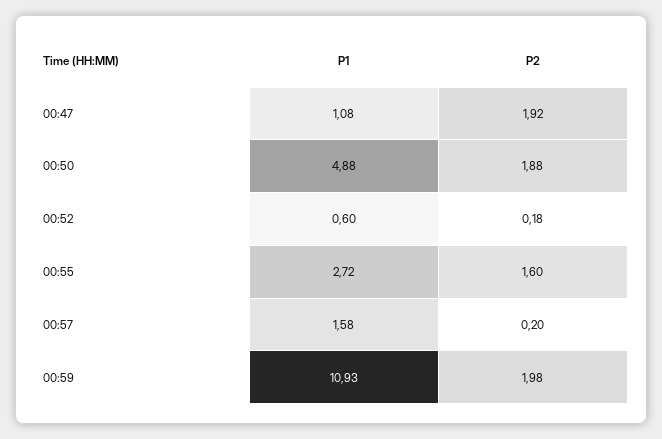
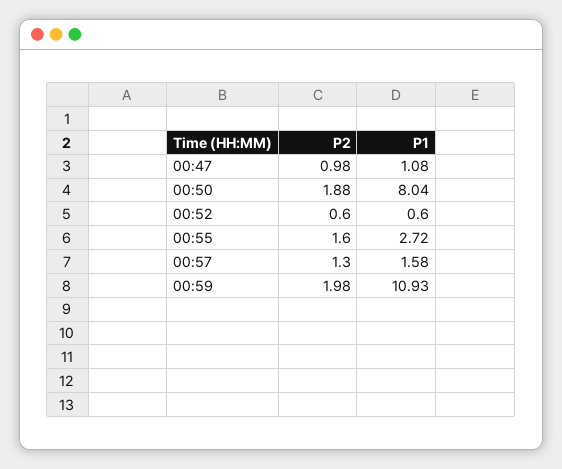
  {
    "P1": {
      "00:47": 1.08,
-     "00:50": 4.88,
+     "00:50": 8.04,
      "00:52": 0.6,
      "00:55": 2.72,
      "00:57": 1.58,
      "00:59": 10.93
    },
    "P2": {
-     "00:47": 1.92,
+     "00:47": 0.98,
      "00:50": 1.88,
-     "00:52": 0.18,
+     "00:52": 0.6,
      "00:55": 1.6,
-     "00:57": 0.2,
+     "00:57": 1.3,
      "00:59": 1.98
    }
  }

